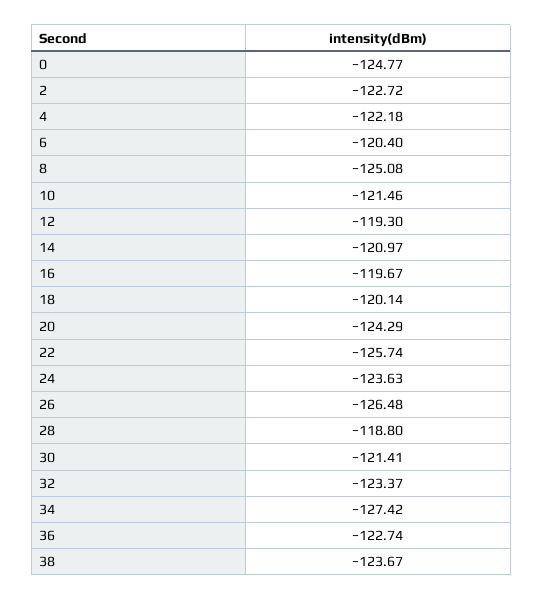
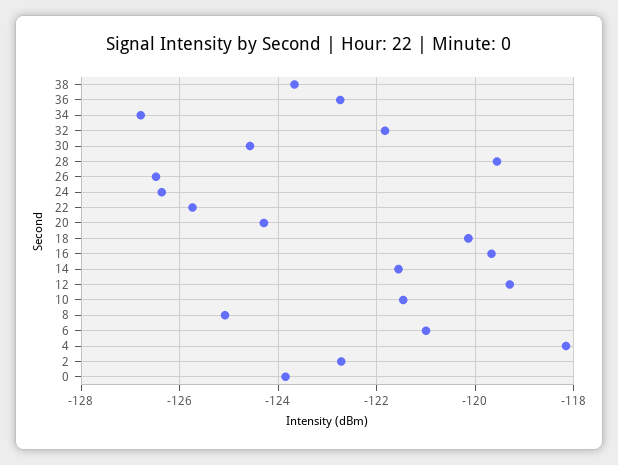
  {
-   "0": -124.77,
+   "0": -123.8,
    "2": -122.72,
-   "4": -122.18,
+   "4": -118.2,
-   "6": -120.4,
+   "6": -121,
    "8": -125.08,
    "10": -121.46,
    "12": -119.3,
-   "14": -120.97,
+   "14": -121.6,
    "16": -119.67,
    "18": -120.14,
    "20": -124.29,
    "22": -125.74,
-   "24": -123.63,
+   "24": -126.4,
    "26": -126.48,
-   "28": -118.8,
+   "28": -119.6,
-   "30": -121.41,
+   "30": -124.6,
-   "32": -123.37,
+   "32": -121.8,
-   "34": -127.42,
+   "34": -126.8,
    "36": -122.74,
    "38": -123.67
  }

